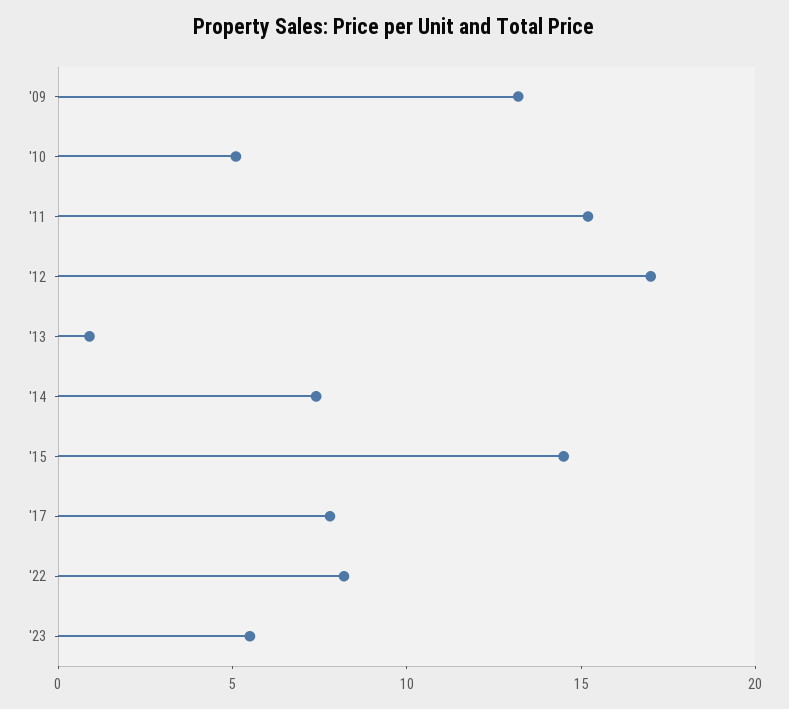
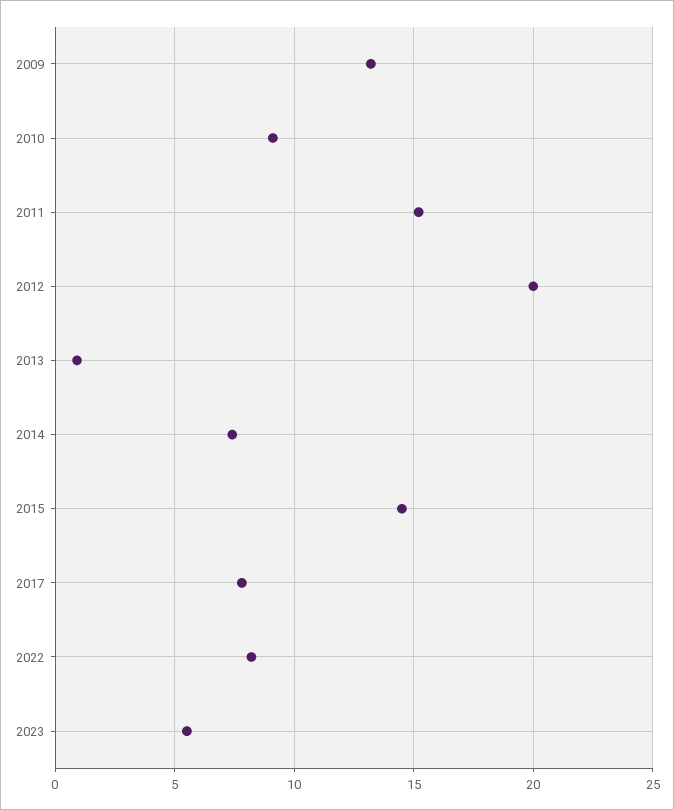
  {
    "'09": 13,
-   "'10": 5,
+   "'10": 9,
    "'11": 15,
-   "'12": 17,
+   "'12": 20,
    "'13": 1,
    "'14": 7.5,
    "'15": 14.5,
    "'17": 8,
    "'22": 8,
    "'23": 5.5
  }

